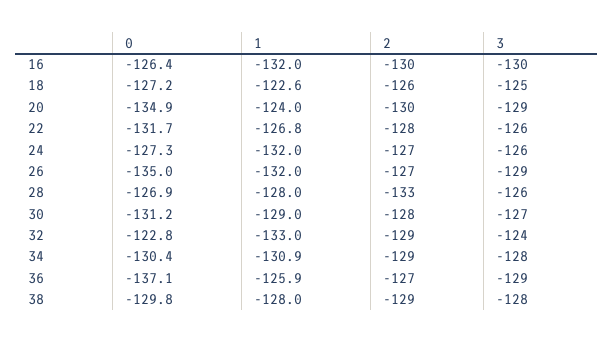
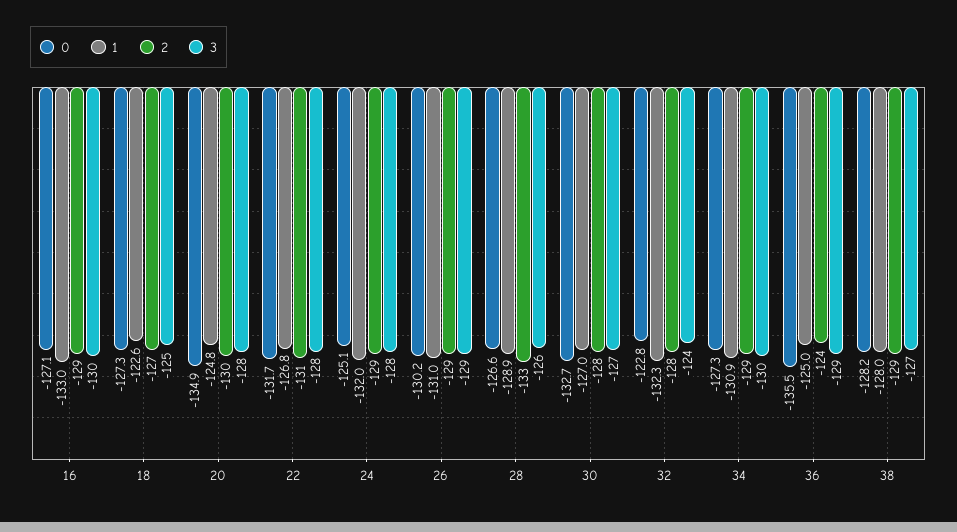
  {
    "0": {
-     "16": -126.4,
+     "16": -127.1,
-     "18": -127.2,
+     "18": -127.3,
      "20": -134.9,
      "22": -131.7,
-     "24": -127.3,
+     "24": -125.1,
-     "26": -135,
+     "26": -130.2,
-     "28": -126.9,
+     "28": -126.6,
-     "30": -131.2,
+     "30": -132.7,
      "32": -122.8,
-     "34": -130.4,
+     "34": -127.3,
-     "36": -137.1,
+     "36": -135.5,
-     "38": -129.8
+     "38": -128.2
    },
    "1": {
-     "16": -132,
+     "16": -133,
      "18": -122.6,
-     "20": -124,
+     "20": -124.8,
      "22": -126.8,
      "24": -132,
-     "26": -132,
+     "26": -131,
-     "28": -128,
+     "28": -128.9,
-     "30": -129,
+     "30": -127,
-     "32": -133,
+     "32": -132.3,
      "34": -130.9,
-     "36": -125.9,
+     "36": -125,
      "38": -128
    },
    "2": {
-     "16": -130,
+     "16": -129,
-     "18": -126,
+     "18": -127,
      "20": -130,
-     "22": -128,
+     "22": -131,
-     "24": -127,
+     "24": -129,
-     "26": -127,
+     "26": -129,
      "28": -133,
      "30": -128,
-     "32": -129,
+     "32": -128,
      "34": -129,
-     "36": -127,
+     "36": -124,
      "38": -129
    },
    "3": {
      "16": -130,
      "18": -125,
-     "20": -129,
+     "20": -128,
-     "22": -126,
+     "22": -128,
-     "24": -126,
+     "24": -128,
      "26": -129,
      "28": -126,
      "30": -127,
      "32": -124,
-     "34": -128,
+     "34": -130,
      "36": -129,
-     "38": -128
+     "38": -127
    }
  }

